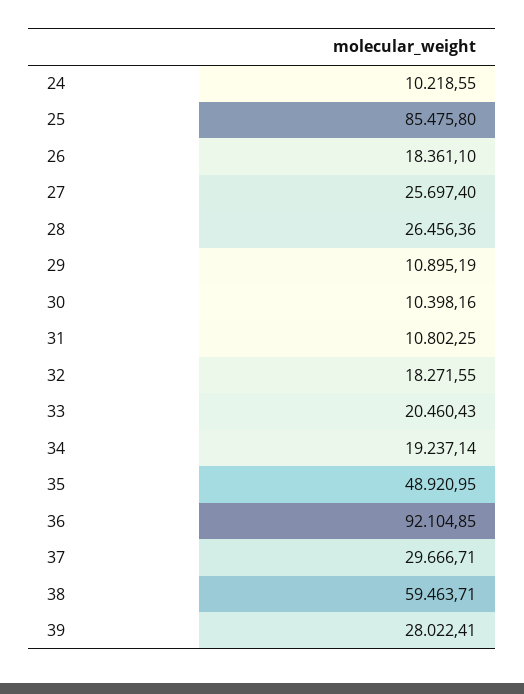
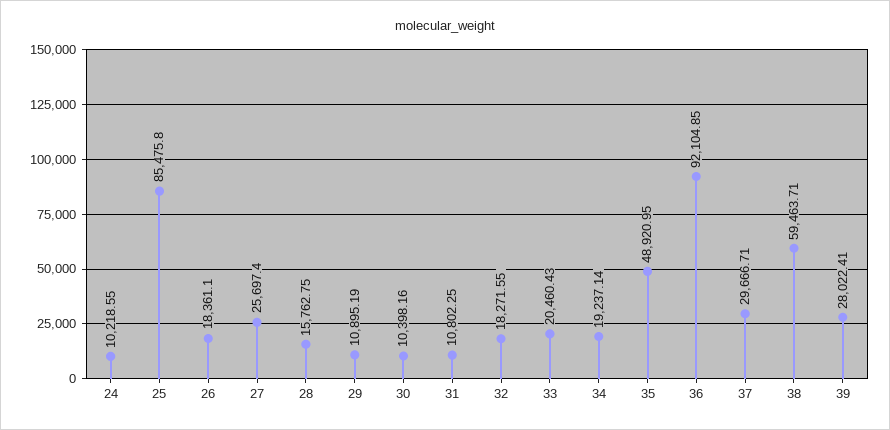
  {
    "24": 10218.55,
    "25": 85475.8,
    "26": 18361.1,
    "27": 25697.4,
-   "28": 26456.36,
+   "28": 15762.75,
    "29": 10895.19,
    "30": 10398.16,
    "31": 10802.25,
    "32": 18271.55,
    "33": 20460.43,
    "34": 19237.14,
    "35": 48920.95,
    "36": 92104.85,
    "37": 29666.71,
    "38": 59463.71,
    "39": 28022.41
  }

